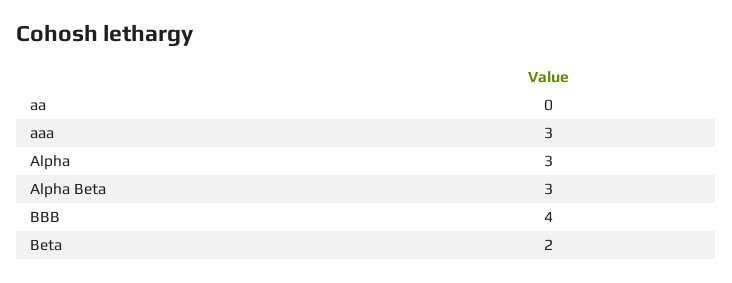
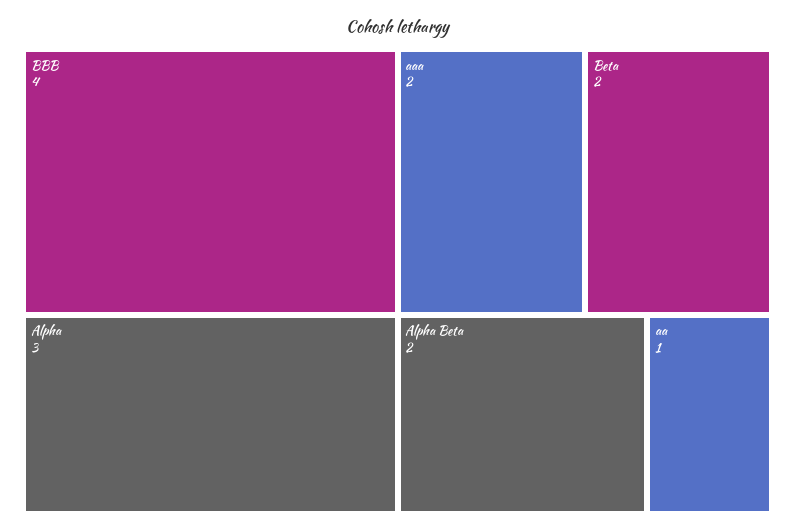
  {
-   "aa": 0,
+   "aa": 1,
-   "aaa": 3,
+   "aaa": 2,
    "Alpha": 3,
-   "Alpha Beta": 3,
+   "Alpha Beta": 2,
    "BBB": 4,
    "Beta": 2
  }

